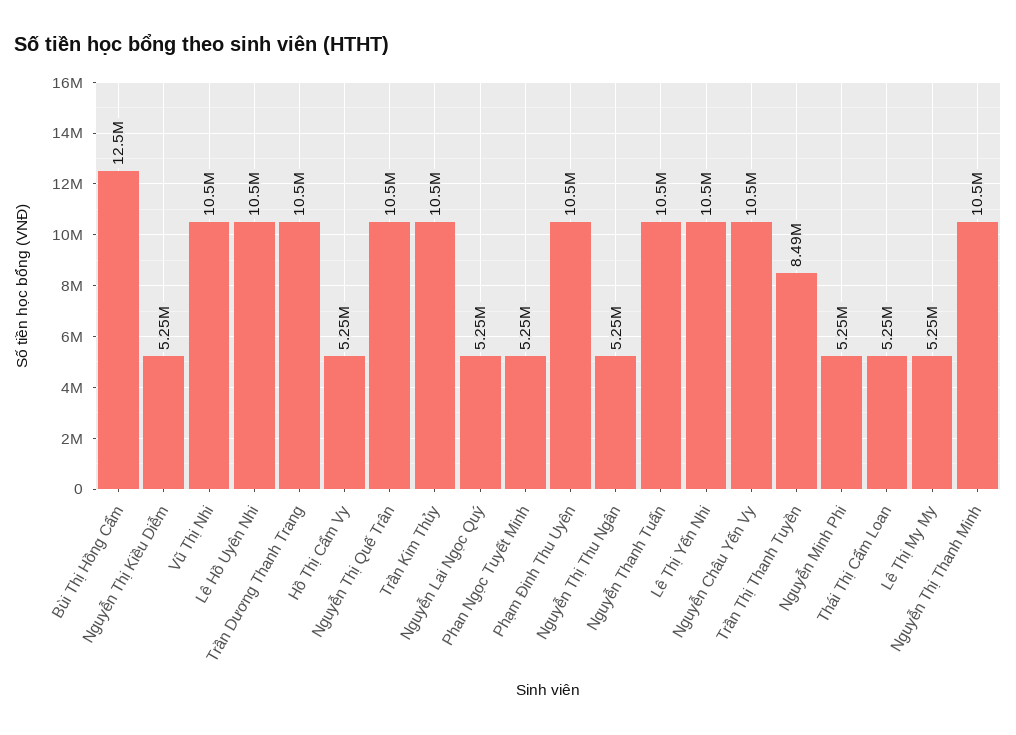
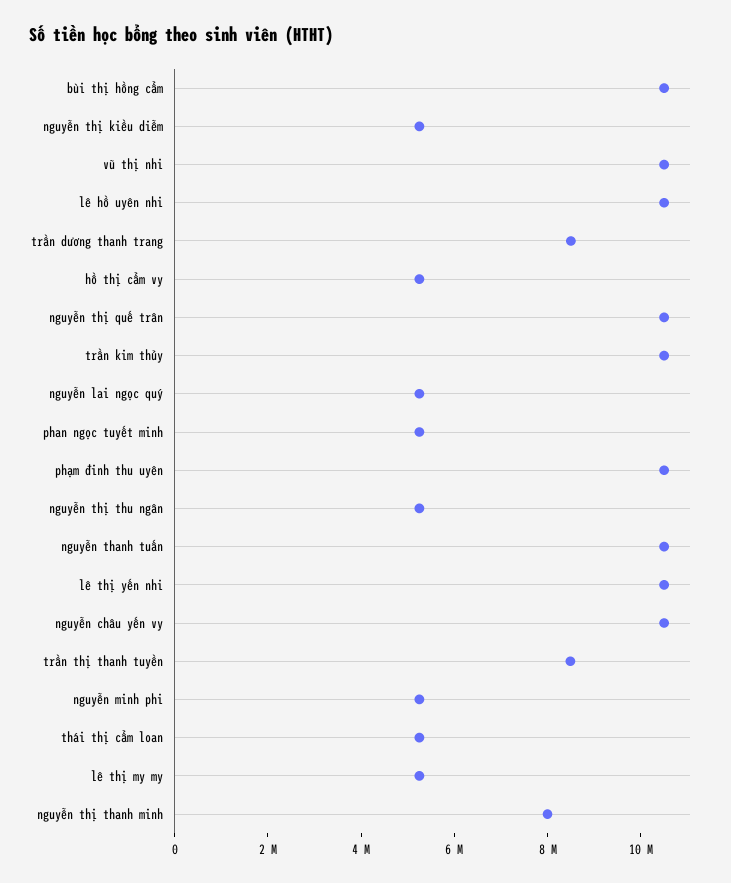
  {
-   "Bùi Thị Hồng Cẩm": 12500000,
+   "Bùi Thị Hồng Cẩm": 10500000,
    "Nguyễn Thị Kiều Diễm": 5250000,
    "Vũ Thị Nhi": 10500000,
    "Lê Hồ Uyên Nhi": 10500000,
-   "Trần Dương Thanh Trang": 10500000,
+   "Trần Dương Thanh Trang": 8500000,
    "Hồ Thị Cẩm Vy": 5250000,
    "Nguyễn Thị Quế Trân": 10500000,
    "Trần Kim Thủy": 10500000,
    "Nguyễn Lai Ngọc Quý": 5250000,
    "Phan Ngọc Tuyết Minh": 5250000,
    "Phạm Đinh Thu Uyên": 10500000,
    "Nguyễn Thị Thu Ngân": 5250000,
    "Nguyễn Thanh Tuấn": 10500000,
    "Lê Thị Yến Nhi": 10500000,
    "Nguyễn Châu Yến Vy": 10500000,
    "Trần Thị Thanh Tuyền": 8490000,
    "Nguyễn Minh Phi": 5250000,
    "Thái Thị Cẩm Loan": 5250000,
    "Lê Thị My My": 5250000,
-   "Nguyễn Thị Thanh Minh": 10500000
+   "Nguyễn Thị Thanh Minh": 8000000
  }

